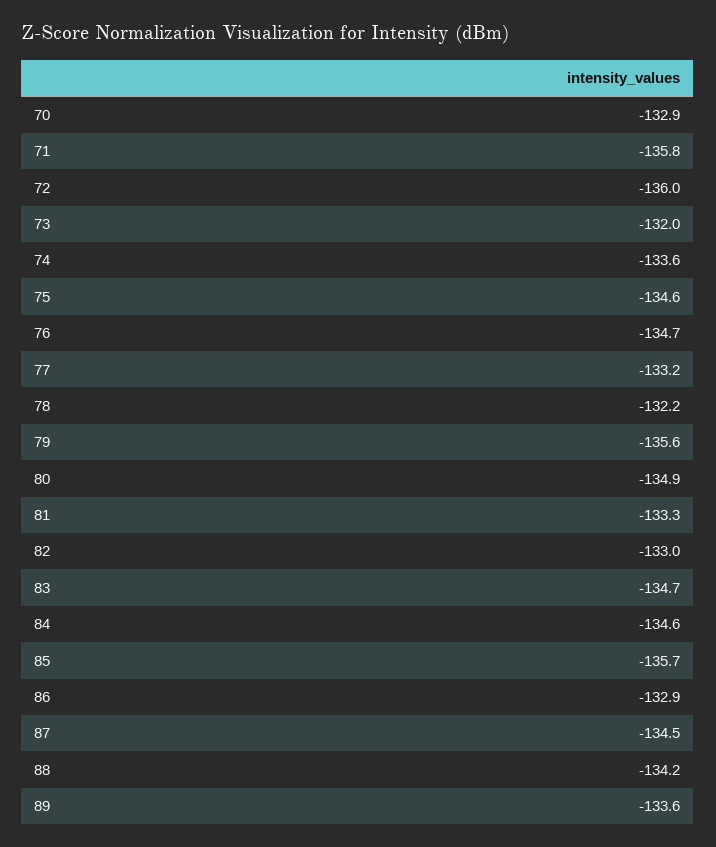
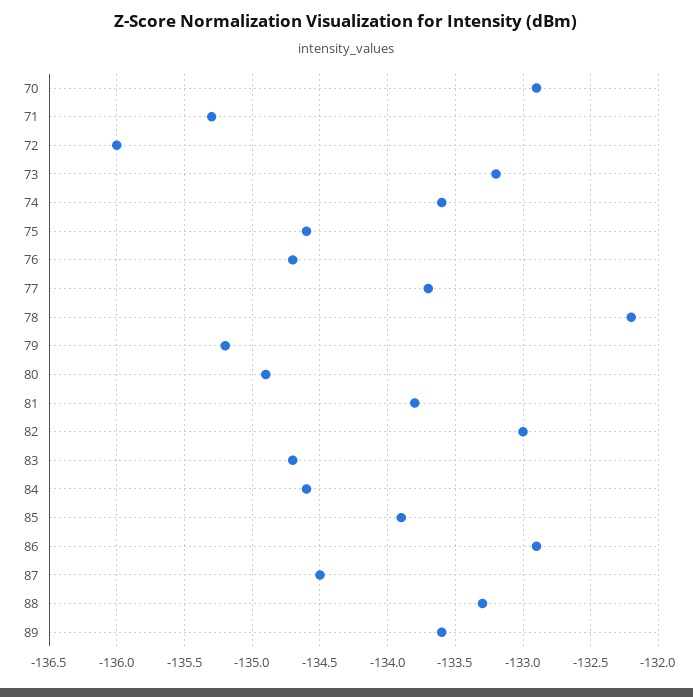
  {
    "70": -132.9,
-   "71": -135.8,
+   "71": -135.3,
    "72": -136,
-   "73": -132,
+   "73": -133.2,
    "74": -133.6,
    "75": -134.6,
    "76": -134.7,
-   "77": -133.2,
+   "77": -133.7,
    "78": -132.2,
-   "79": -135.6,
+   "79": -135.2,
    "80": -134.9,
-   "81": -133.3,
+   "81": -133.8,
    "82": -133,
    "83": -134.7,
    "84": -134.6,
-   "85": -135.7,
+   "85": -133.9,
    "86": -132.9,
    "87": -134.5,
-   "88": -134.2,
+   "88": -133.3,
    "89": -133.6
  }

